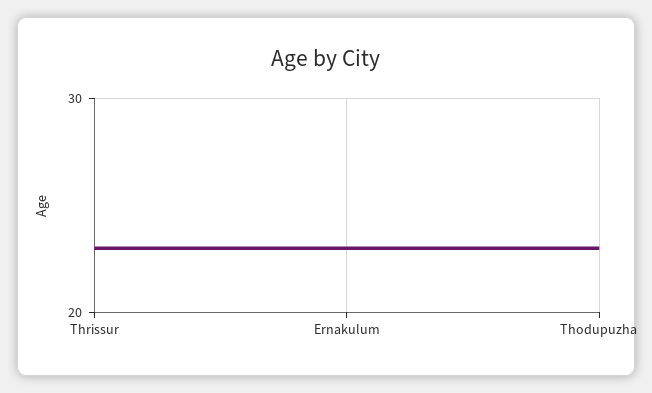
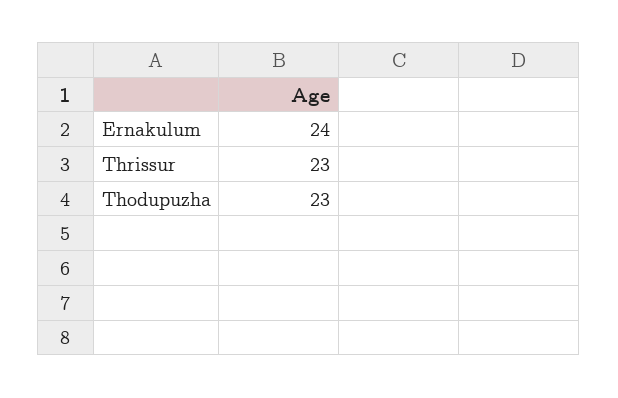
  {
    "Thrissur": 23,
-   "Ernakulum": 23,
+   "Ernakulum": 24,
    "Thodupuzha": 23
  }

